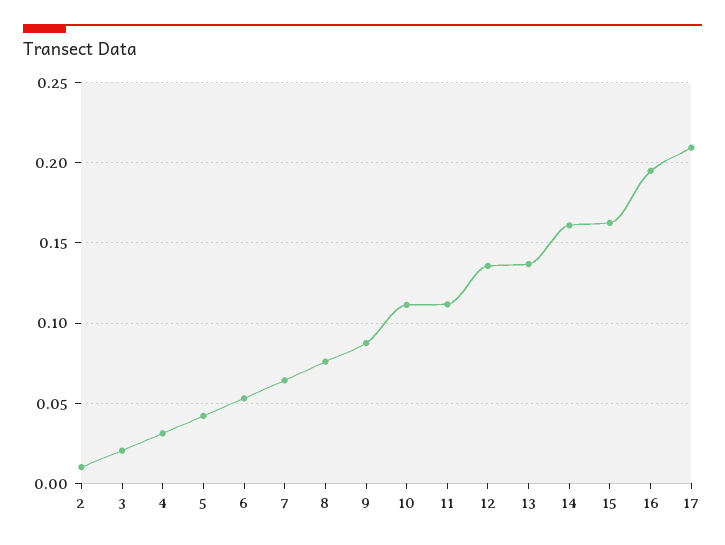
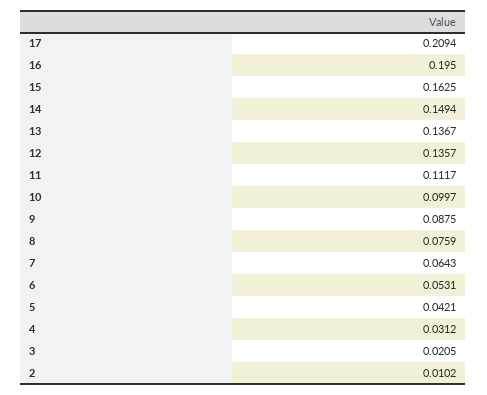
  {
    "2": 0.0102,
    "3": 0.0205,
    "4": 0.0312,
    "5": 0.0421,
    "6": 0.0531,
    "7": 0.0643,
    "8": 0.0759,
    "9": 0.0875,
-   "10": 0.11,
+   "10": 0.0997,
    "11": 0.1117,
    "12": 0.1357,
    "13": 0.1367,
-   "14": 0.16,
+   "14": 0.1494,
    "15": 0.1625,
    "16": 0.195,
    "17": 0.2094
  }

